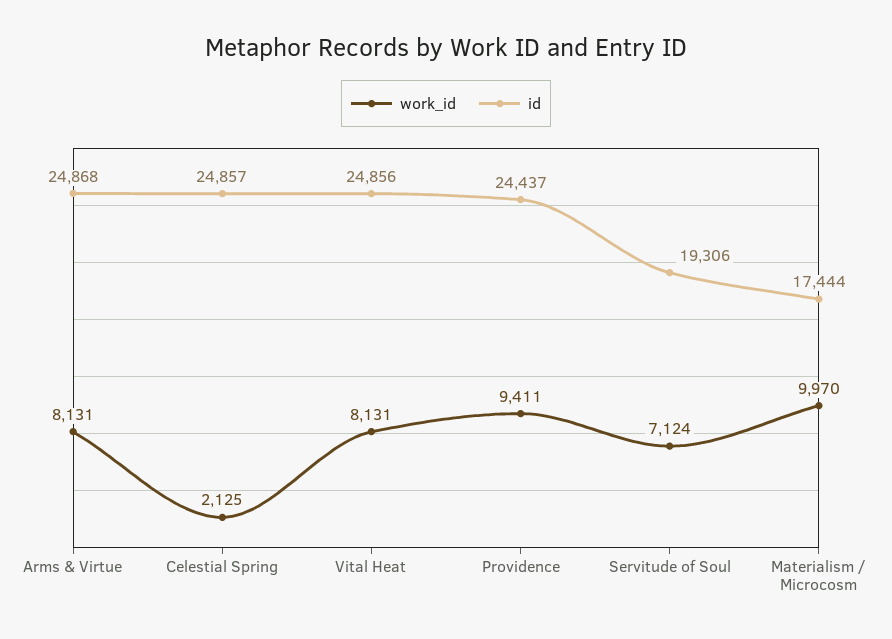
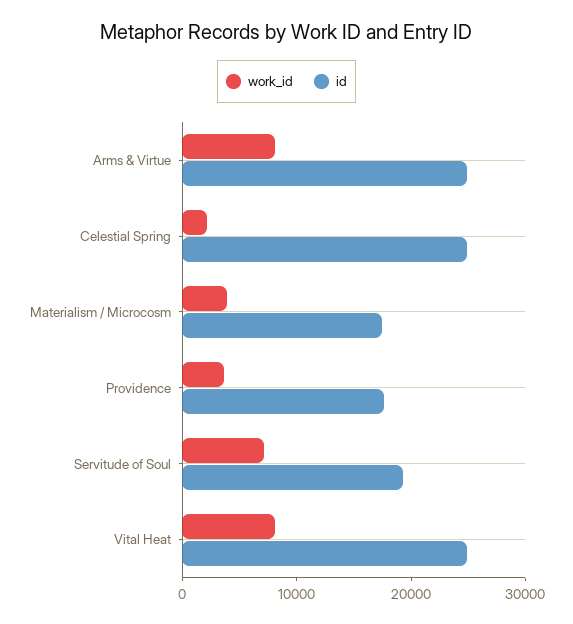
  {
    "work_id": {
      "Arms & Virtue": 8131,
      "Celestial Spring": 2125,
      "Vital Heat": 8131,
-     "Providence": 9411,
+     "Providence": 4000,
      "Servitude of Soul": 7124,
-     "Materialism / Microcosm": 9970
+     "Materialism / Microcosm": 4000
    },
    "id": {
      "Arms & Virtue": 24868,
      "Celestial Spring": 24857,
      "Vital Heat": 24856,
-     "Providence": 24437,
+     "Providence": 18000,
      "Servitude of Soul": 19306,
      "Materialism / Microcosm": 17444
    }
  }

